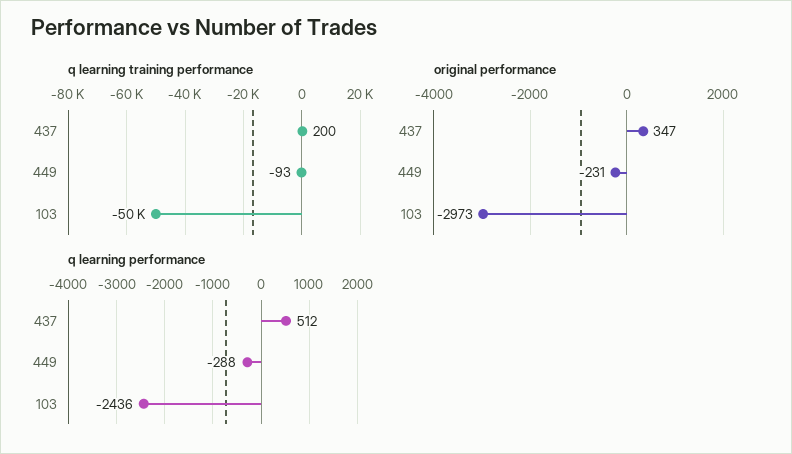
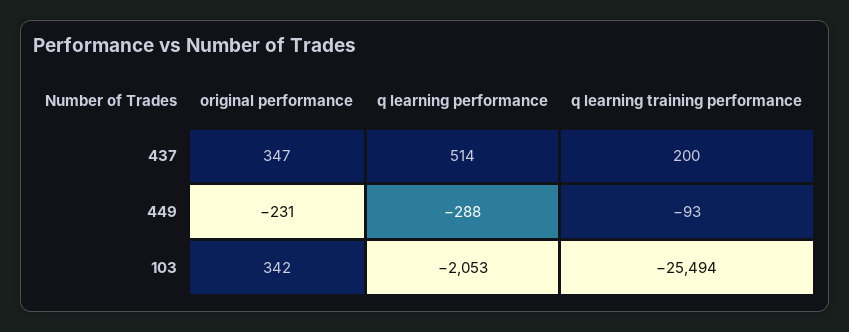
  {
    "q learning training performance": {
      "437": 200,
      "449": -93,
-     "103": -50000
+     "103": -25494
    },
    "original performance": {
      "437": 347,
      "449": -231,
-     "103": -2973
+     "103": 342
    },
    "q learning performance": {
-     "437": 512,
+     "437": 514,
      "449": -288,
-     "103": -2436
+     "103": -2053
    }
  }

